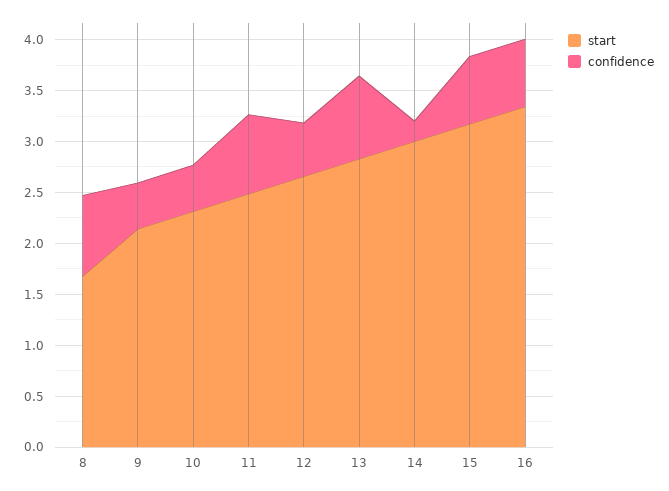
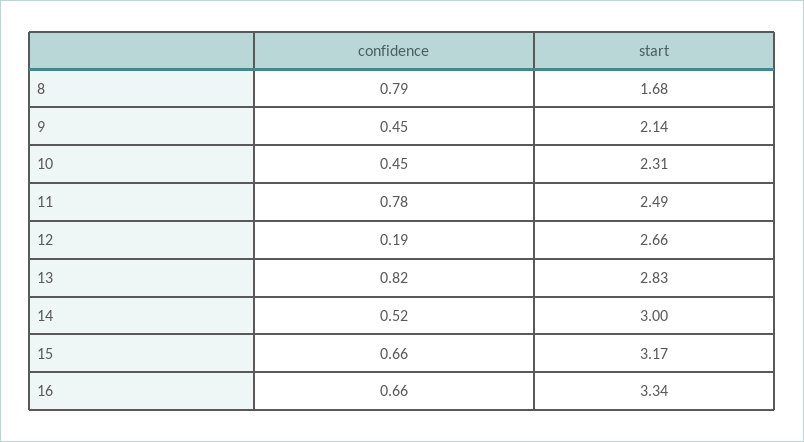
  {
    "start": {
      "8": 1.68,
      "9": 2.14,
      "10": 2.31,
      "11": 2.49,
      "12": 2.66,
      "13": 2.83,
      "14": 3,
      "15": 3.17,
      "16": 3.34
    },
    "confidence": {
      "8": 0.79,
      "9": 0.45,
      "10": 0.45,
      "11": 0.78,
-     "12": 0.5,
+     "12": 0.19,
      "13": 0.82,
-     "14": 0.2,
+     "14": 0.52,
      "15": 0.66,
      "16": 0.66
    }
  }

